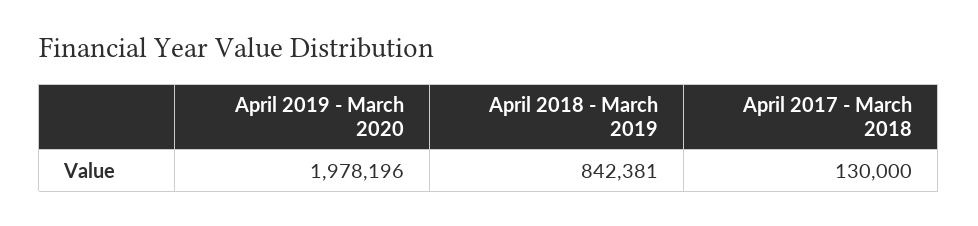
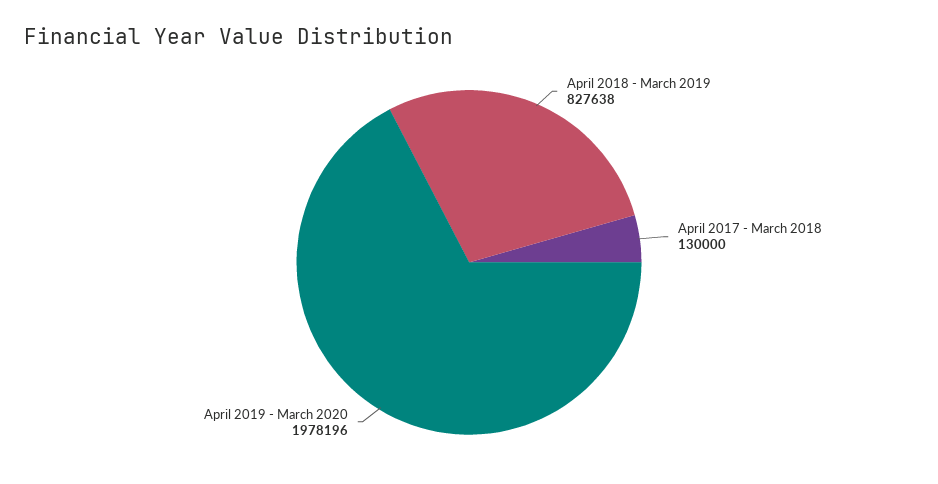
  {
    "April 2019 - March 2020": 1978196,
-   "April 2018 - March 2019": 842381,
+   "April 2018 - March 2019": 827638,
    "April 2017 - March 2018": 130000
  }

